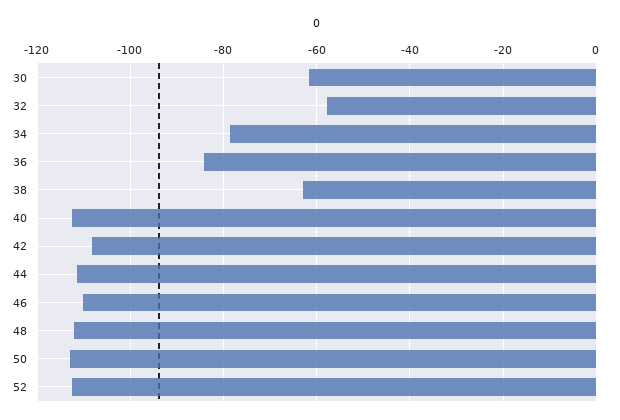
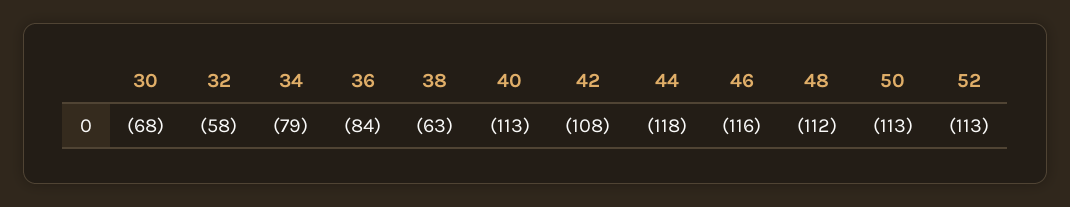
  {
-   "30": -62,
+   "30": -68,
    "32": -58,
    "34": -79,
    "36": -84,
    "38": -63,
    "40": -113,
    "42": -108,
-   "44": -112,
+   "44": -118,
-   "46": -110,
+   "46": -116,
    "48": -112,
    "50": -113,
    "52": -113
  }

